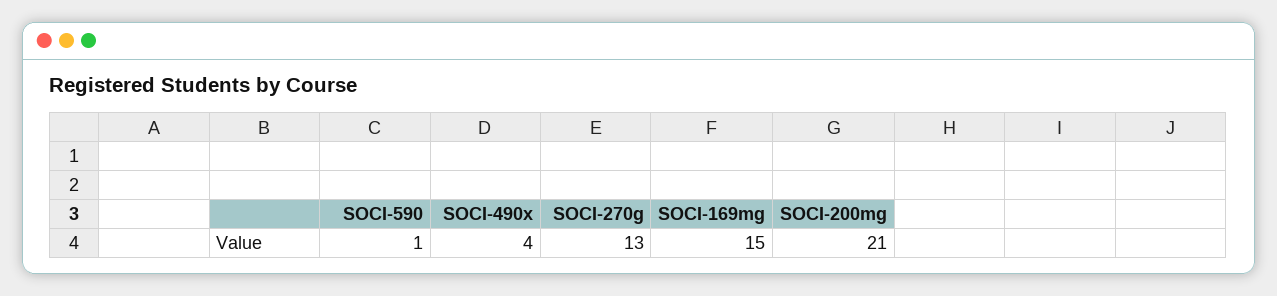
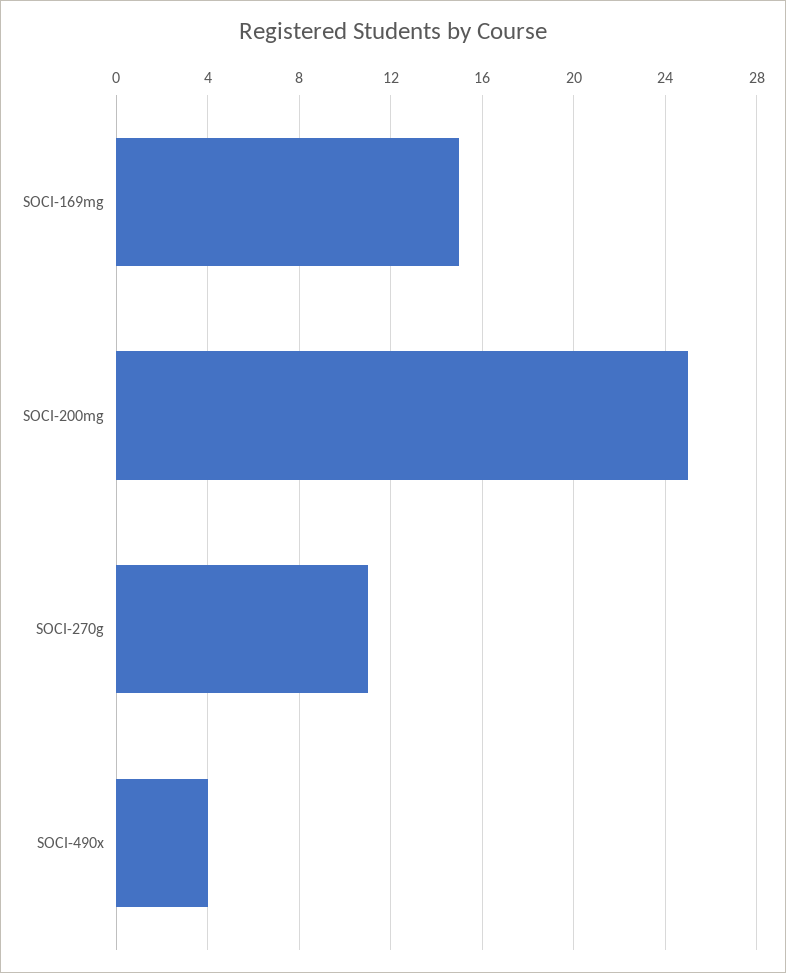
  {
-   "SOCI-590": 1,
    "SOCI-490x": 4,
-   "SOCI-270g": 13,
+   "SOCI-270g": 11,
    "SOCI-169mg": 15,
-   "SOCI-200mg": 21
+   "SOCI-200mg": 25
  }

